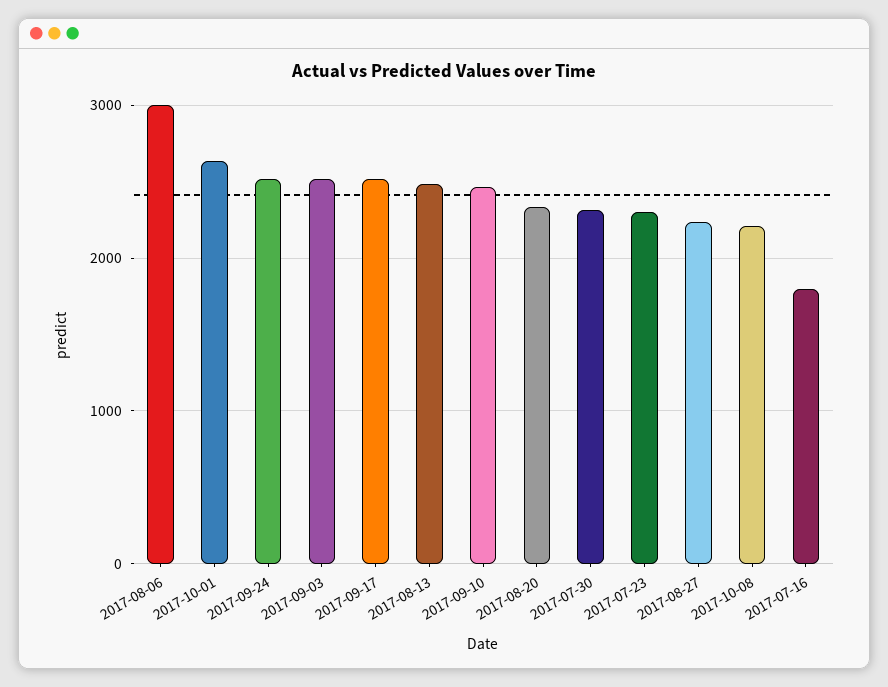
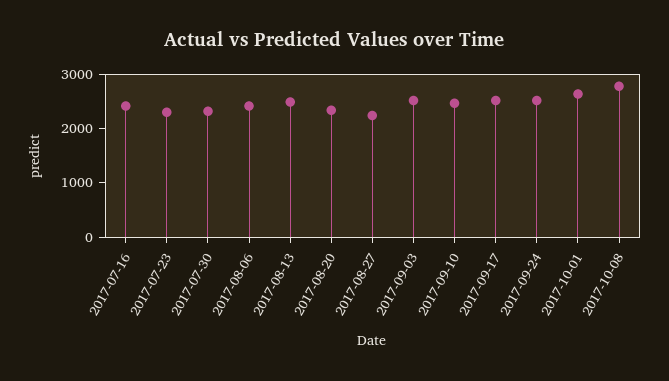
  {
-   "2017-08-06": 3000,
+   "2017-08-06": 2400,
    "2017-10-01": 2600,
    "2017-09-24": 2500,
    "2017-09-03": 2500,
    "2017-09-17": 2500,
    "2017-08-13": 2500,
    "2017-09-10": 2500,
    "2017-08-20": 2300,
    "2017-07-30": 2300,
    "2017-07-23": 2300,
    "2017-08-27": 2200,
-   "2017-10-08": 2200,
+   "2017-10-08": 2800,
-   "2017-07-16": 1800
+   "2017-07-16": 2400
  }

